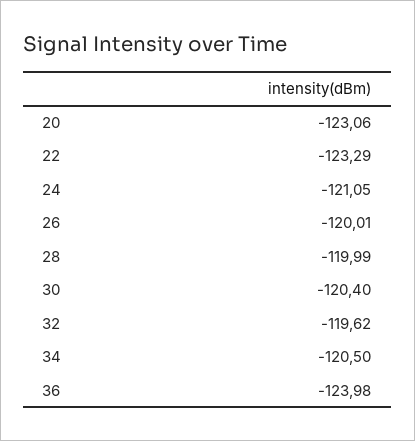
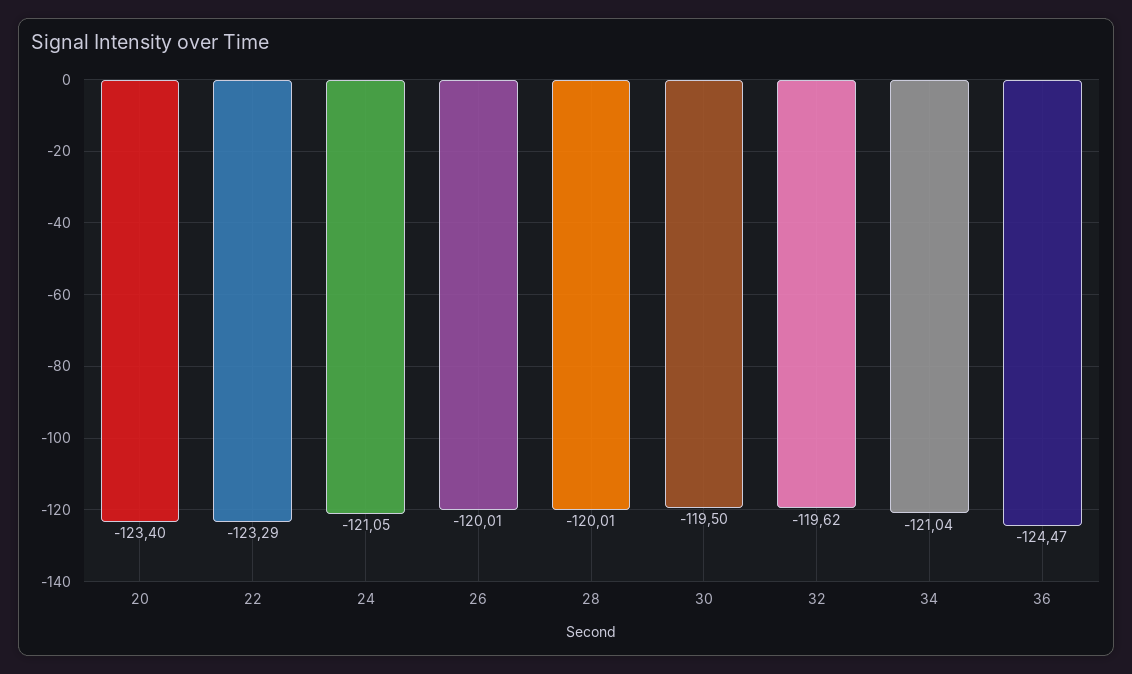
  {
-   "20": -123.06,
+   "20": -123.4,
    "22": -123.29,
    "24": -121.05,
    "26": -120.01,
-   "28": -119.99,
+   "28": -120.01,
-   "30": -120.4,
+   "30": -119.5,
    "32": -119.62,
-   "34": -120.5,
+   "34": -121.04,
-   "36": -123.98
+   "36": -124.47
  }

